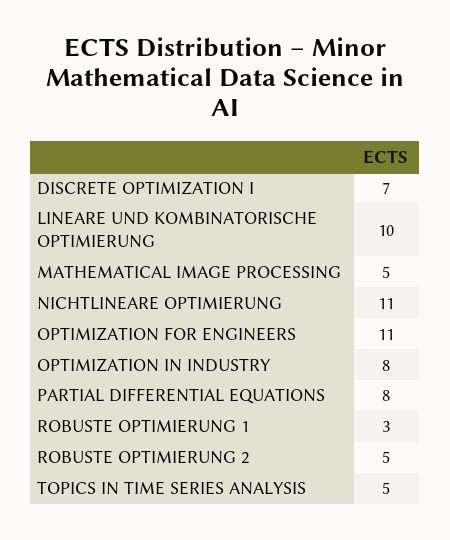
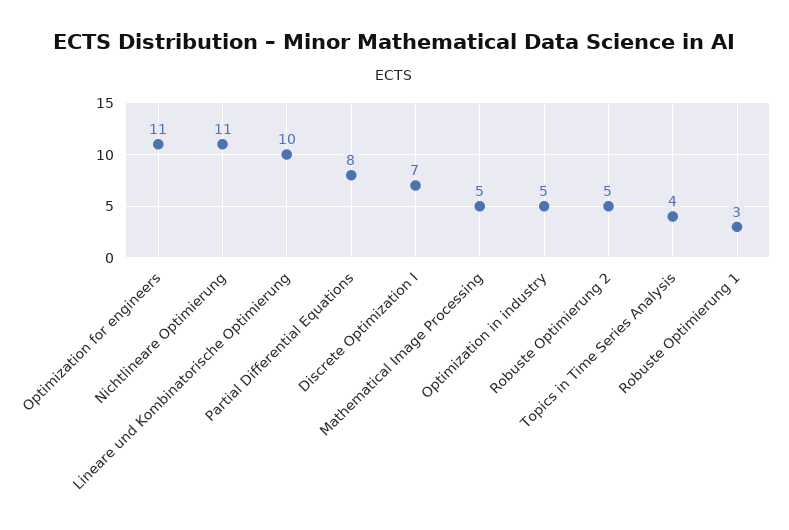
  {
    "DISCRETE OPTIMIZATION I": 7,
    "LINEARE UND KOMBINATORISCHE OPTIMIERUNG": 10,
    "MATHEMATICAL IMAGE PROCESSING": 5,
    "NICHTLINEARE OPTIMIERUNG": 11,
    "OPTIMIZATION FOR ENGINEERS": 11,
-   "OPTIMIZATION IN INDUSTRY": 8,
+   "OPTIMIZATION IN INDUSTRY": 5,
    "PARTIAL DIFFERENTIAL EQUATIONS": 8,
    "ROBUSTE OPTIMIERUNG 1": 3,
    "ROBUSTE OPTIMIERUNG 2": 5,
-   "TOPICS IN TIME SERIES ANALYSIS": 5
+   "TOPICS IN TIME SERIES ANALYSIS": 4
  }

